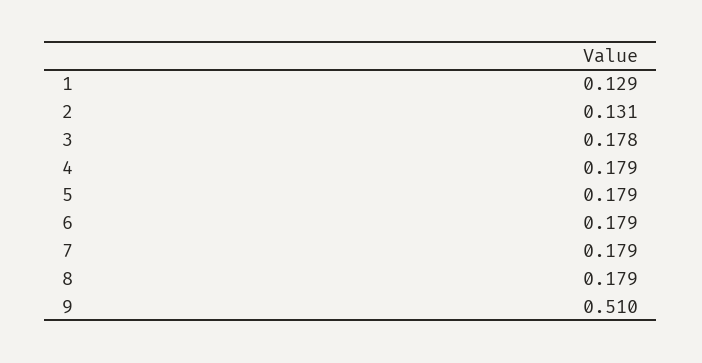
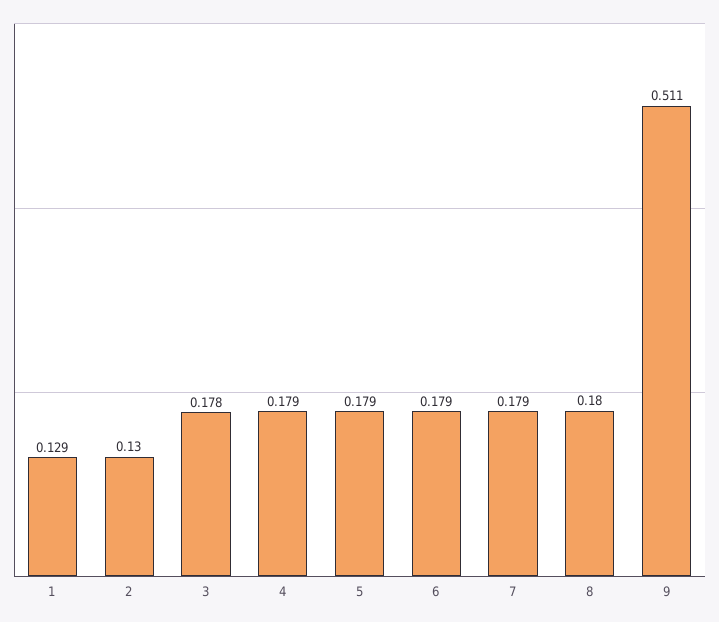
  {
    "1": 0.129,
-   "2": 0.131,
+   "2": 0.13,
    "3": 0.178,
    "4": 0.179,
    "5": 0.179,
    "6": 0.179,
    "7": 0.179,
-   "8": 0.179,
+   "8": 0.18,
-   "9": 0.51
+   "9": 0.511
  }

